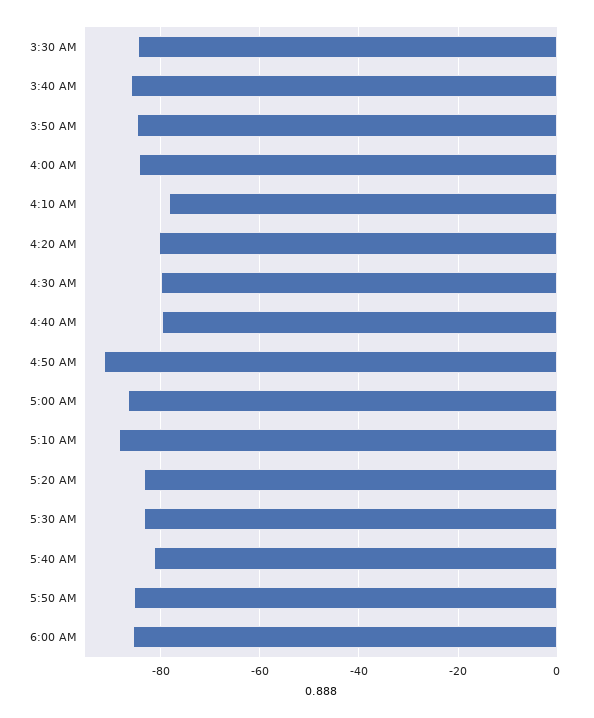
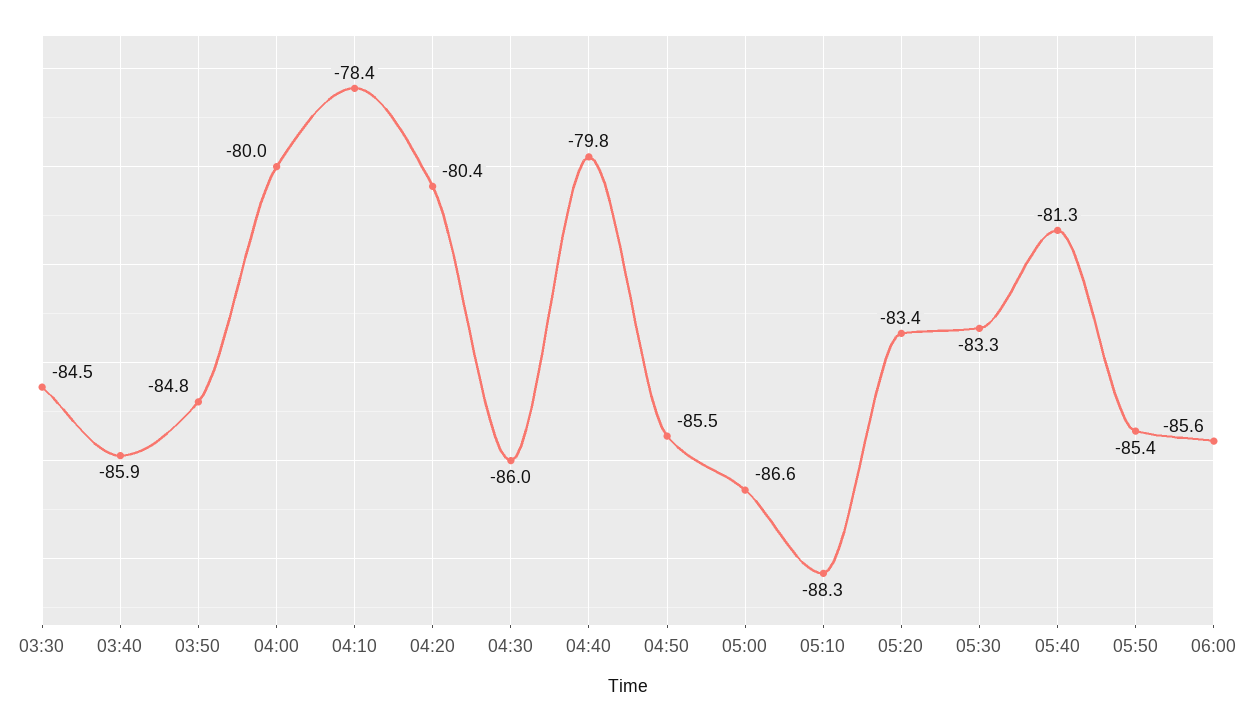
  {
    "3:30 AM": -84.5,
    "3:40 AM": -85.9,
    "3:50 AM": -84.8,
-   "4:00 AM": -84,
+   "4:00 AM": -80,
    "4:10 AM": -78.4,
    "4:20 AM": -80.4,
-   "4:30 AM": -80,
+   "4:30 AM": -86,
    "4:40 AM": -79.8,
-   "4:50 AM": -92,
+   "4:50 AM": -85.5,
    "5:00 AM": -86.6,
    "5:10 AM": -88.3,
    "5:20 AM": -83.4,
    "5:30 AM": -83.3,
    "5:40 AM": -81.3,
    "5:50 AM": -85.4,
    "6:00 AM": -85.6
  }

